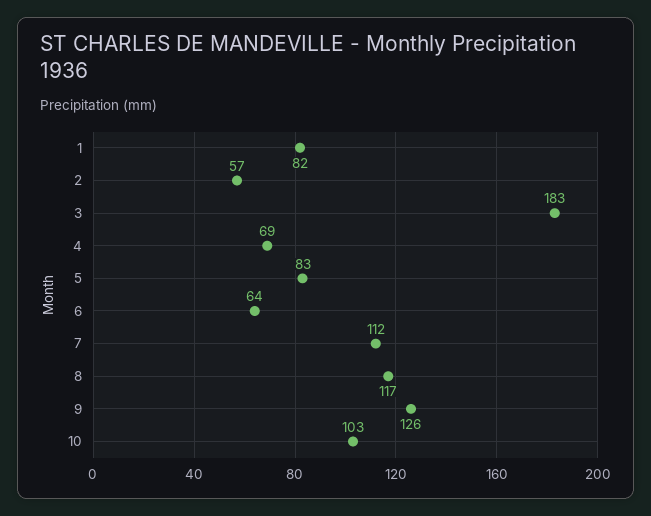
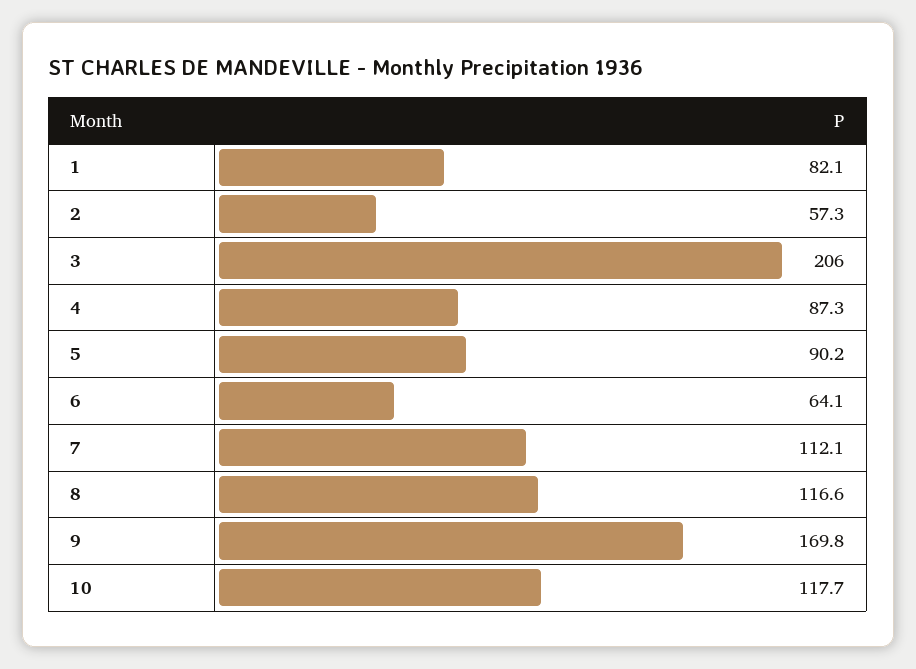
  {
    "1": 82.1,
    "2": 57.3,
-   "3": 183,
+   "3": 206,
-   "4": 69,
+   "4": 87.3,
-   "5": 83,
+   "5": 90.2,
    "6": 64.1,
    "7": 112.1,
    "8": 116.6,
-   "9": 126,
+   "9": 169.8,
-   "10": 103
+   "10": 117.7
  }

